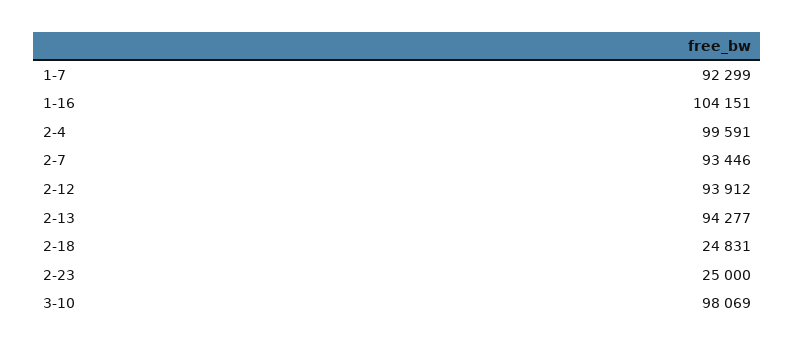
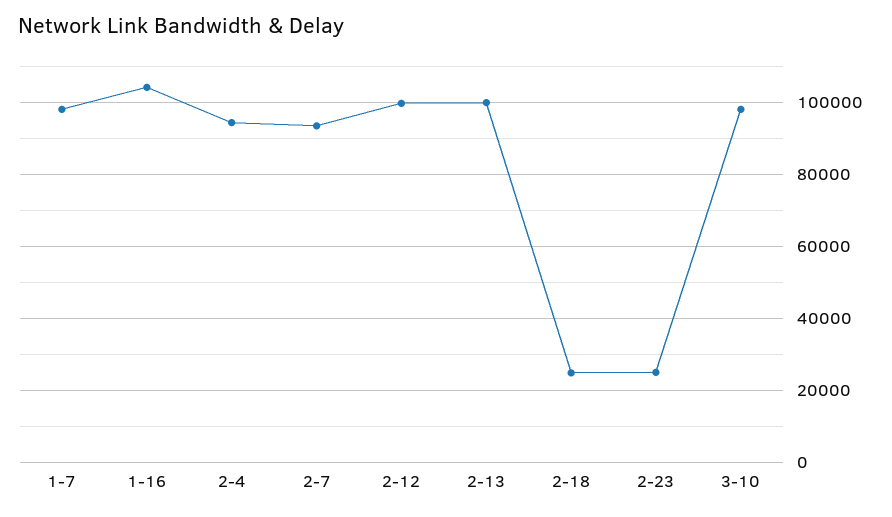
  {
-   "1-7": 92299,
+   "1-7": 98000,
    "1-16": 104151,
-   "2-4": 99591,
+   "2-4": 94000,
    "2-7": 93446,
-   "2-12": 93912,
+   "2-12": 100000,
-   "2-13": 94277,
+   "2-13": 100000,
    "2-18": 24831,
    "2-23": 25000,
    "3-10": 98069
  }

